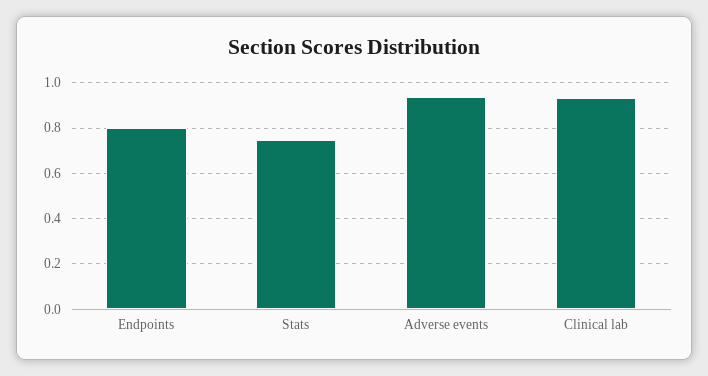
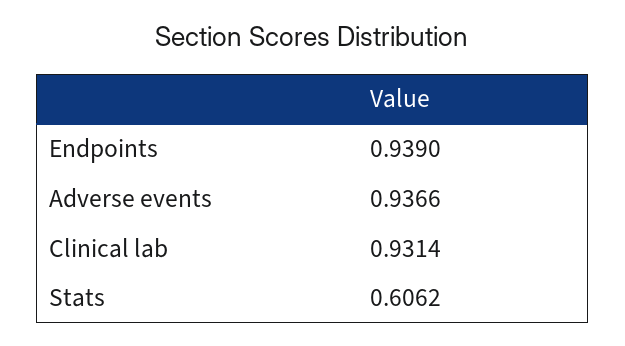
  {
-   "Endpoints": 0.8,
+   "Endpoints": 0.939,
-   "Stats": 0.75,
+   "Stats": 0.6062,
    "Adverse events": 0.9366,
    "Clinical lab": 0.9314
  }

